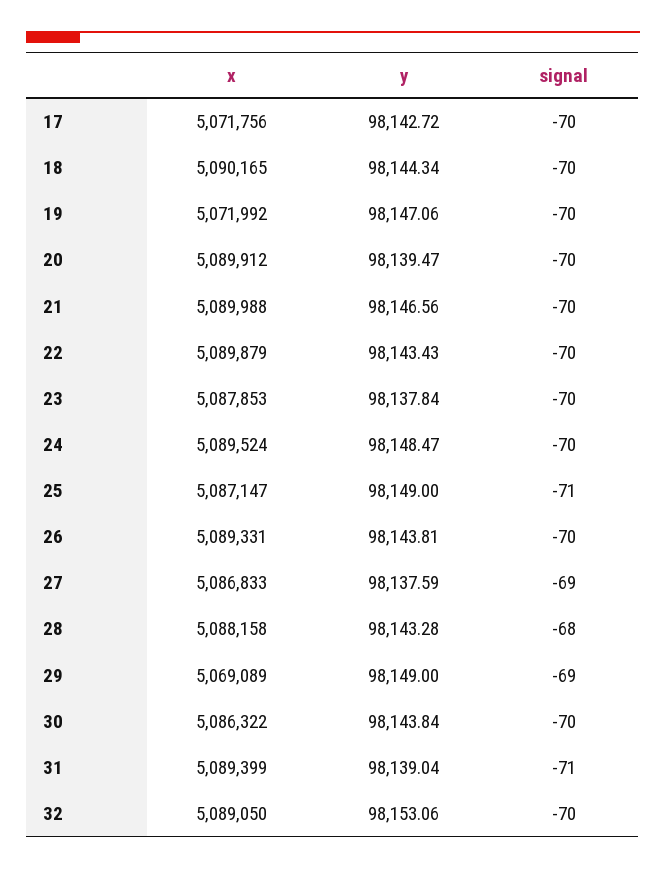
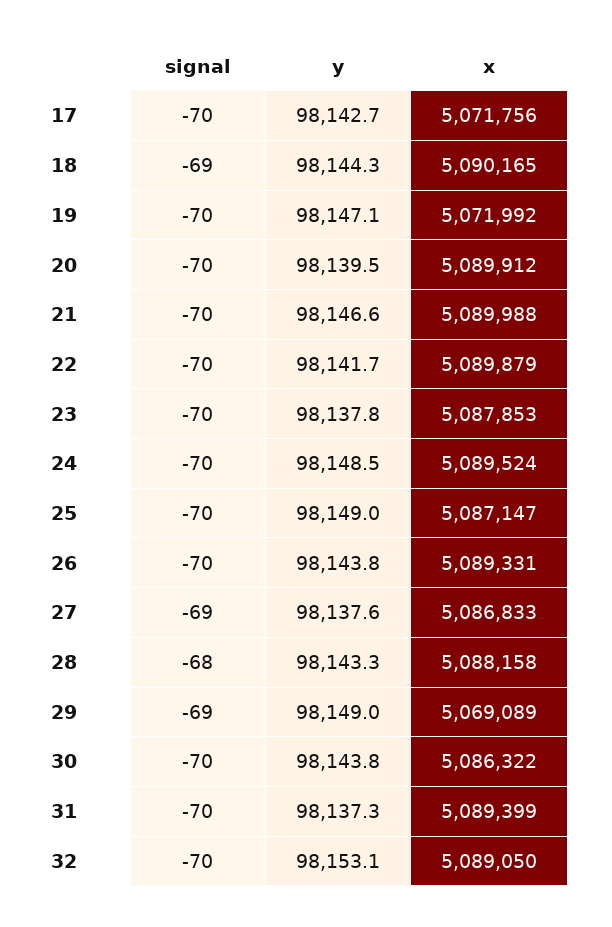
  {
    "x": {
      "17": 5071756,
      "18": 5090165,
      "19": 5071992,
      "20": 5089912,
      "21": 5089988,
      "22": 5089879,
      "23": 5087853,
      "24": 5089524,
      "25": 5087147,
      "26": 5089331,
      "27": 5086833,
      "28": 5088158,
      "29": 5069089,
      "30": 5086322,
      "31": 5089399,
      "32": 5089050
    },
    "y": {
      "17": 98142.72,
      "18": 98144.34,
      "19": 98147.06,
      "20": 98139.47,
      "21": 98146.56,
-     "22": 98143.43,
+     "22": 98141.7,
      "23": 98137.84,
      "24": 98148.47,
      "25": 98149,
      "26": 98143.81,
      "27": 98137.59,
      "28": 98143.28,
      "29": 98149,
      "30": 98143.84,
-     "31": 98139.04,
+     "31": 98137.3,
      "32": 98153.06
    },
    "signal": {
      "17": -70,
-     "18": -70,
+     "18": -69,
      "19": -70,
      "20": -70,
      "21": -70,
      "22": -70,
      "23": -70,
      "24": -70,
-     "25": -71,
+     "25": -70,
      "26": -70,
      "27": -69,
      "28": -68,
      "29": -69,
      "30": -70,
-     "31": -71,
+     "31": -70,
      "32": -70
    }
  }

